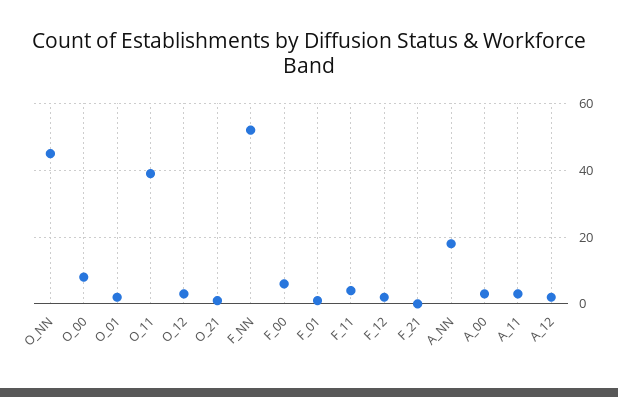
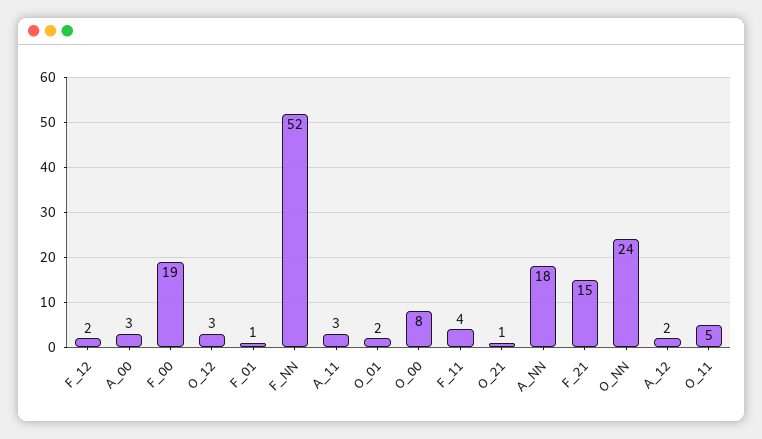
  {
-   "O_NN": 45,
+   "O_NN": 24,
    "O_00": 8,
    "O_01": 2,
-   "O_11": 40,
+   "O_11": 5,
    "O_12": 3,
    "O_21": 1,
    "F_NN": 52,
-   "F_00": 5,
+   "F_00": 19,
    "F_01": 1,
    "F_11": 4,
    "F_12": 2,
-   "F_21": 0,
+   "F_21": 15,
    "A_NN": 18,
    "A_00": 3,
    "A_11": 3,
    "A_12": 2
  }

